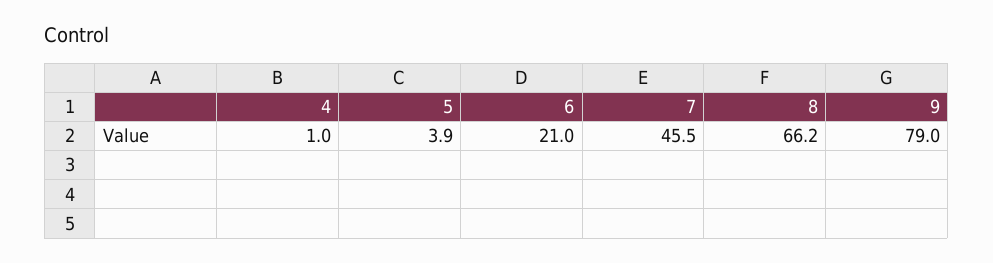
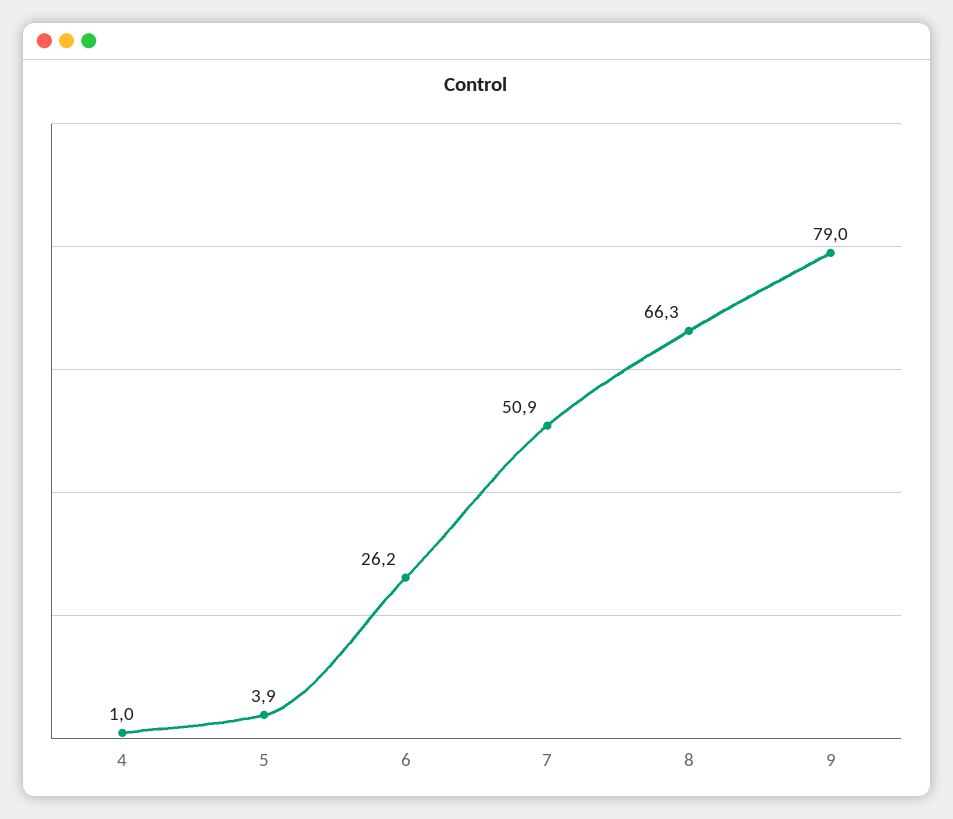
  {
    "4": 1,
    "5": 3.9,
-   "6": 21,
+   "6": 26.2,
-   "7": 45.5,
+   "7": 50.9,
-   "8": 66.2,
+   "8": 66.3,
    "9": 79
  }

